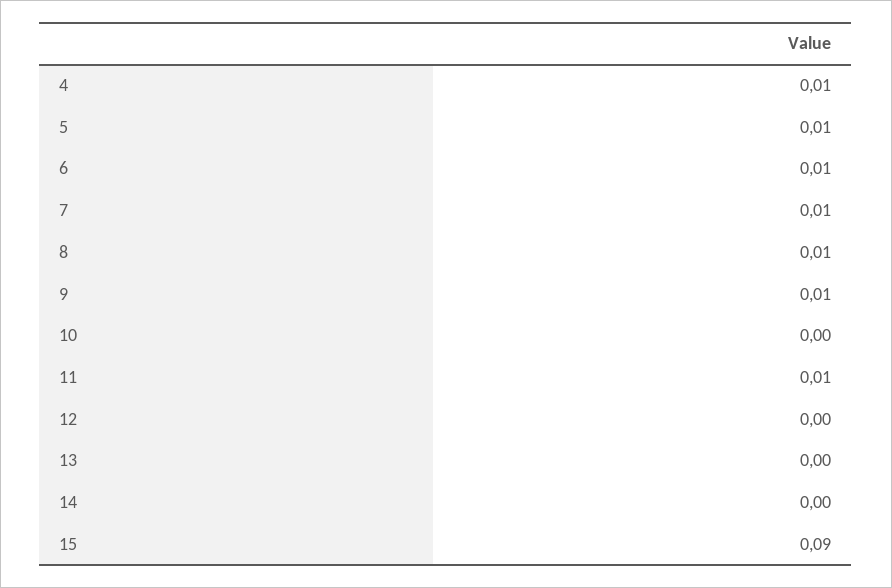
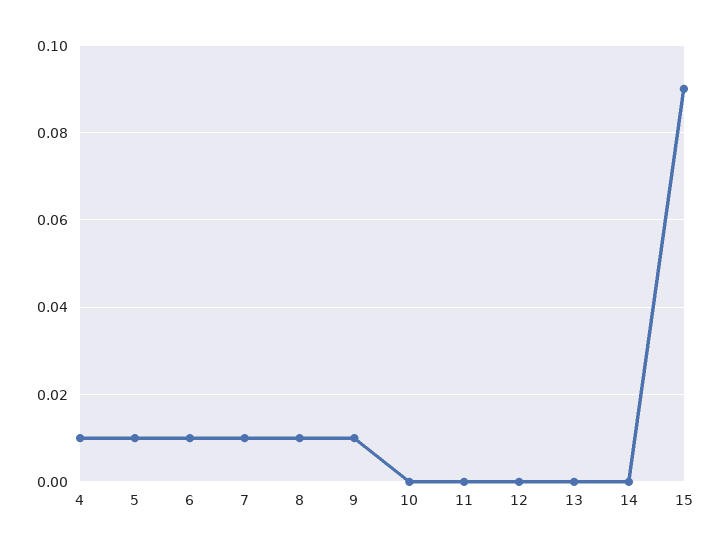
  {
    "4": 0.01,
    "5": 0.01,
    "6": 0.01,
    "7": 0.01,
    "8": 0.01,
    "9": 0.01,
    "10": 0,
-   "11": 0.01,
+   "11": 0,
    "12": 0,
    "13": 0,
    "14": 0,
    "15": 0.09
  }

